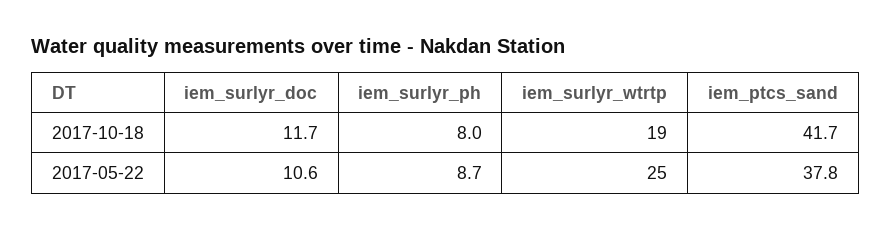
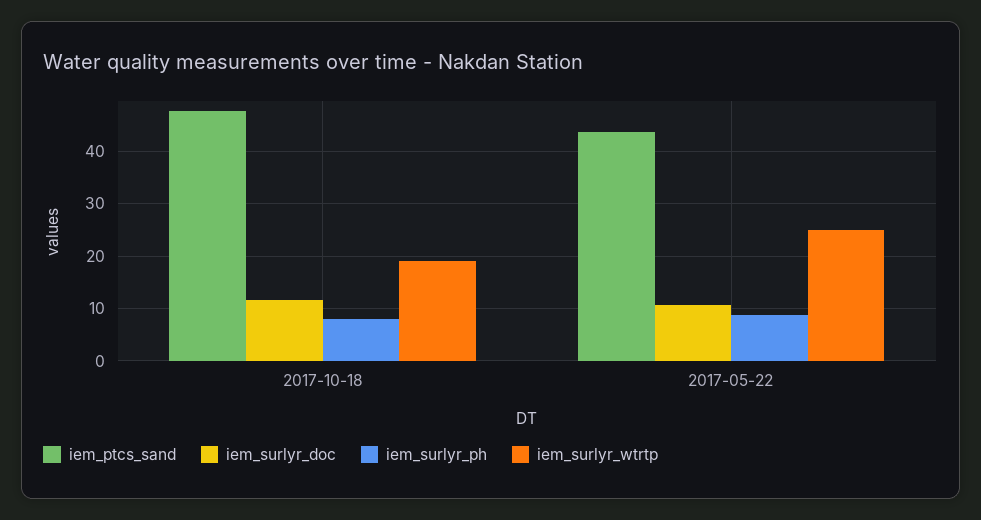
  {
    "iem_surlyr_doc": {
      "2017-10-18": 11.7,
      "2017-05-22": 10.6
    },
    "iem_surlyr_ph": {
      "2017-10-18": 8,
      "2017-05-22": 8.7
    },
    "iem_surlyr_wtrtp": {
      "2017-10-18": 19,
      "2017-05-22": 25
    },
    "iem_ptcs_sand": {
-     "2017-10-18": 41.7,
+     "2017-10-18": 48,
-     "2017-05-22": 37.8
+     "2017-05-22": 44
    }
  }

